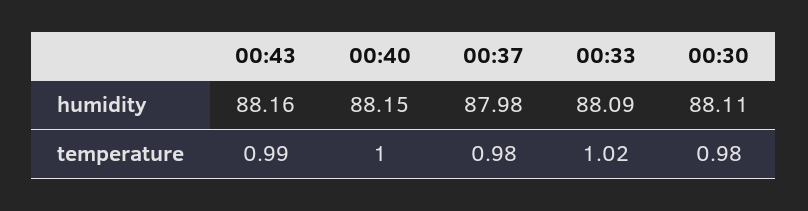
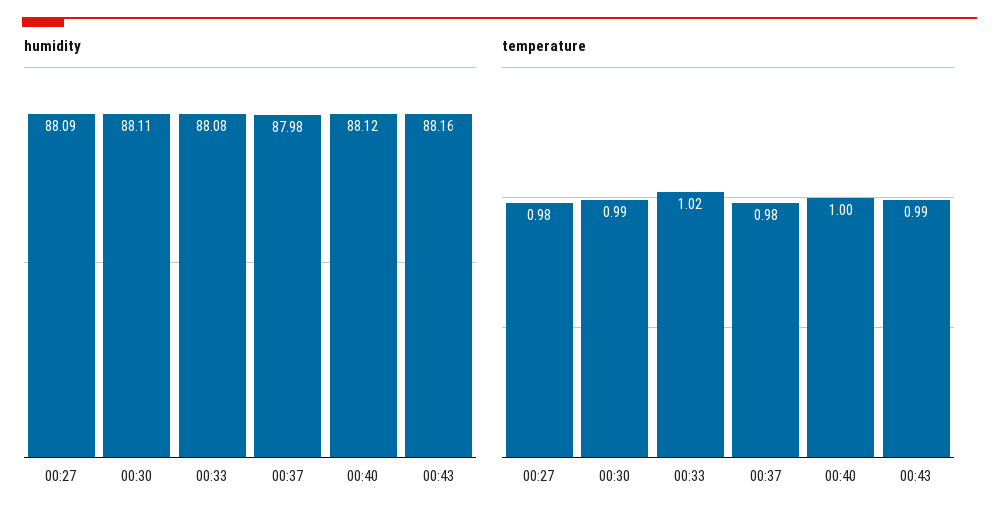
  {
    "humidity": {
      "00:43": 88.16,
-     "00:40": 88.15,
+     "00:40": 88.12,
      "00:37": 87.98,
-     "00:33": 88.09,
+     "00:33": 88.08,
-     "00:30": 88.11
+     "00:30": 88.11,
+     "00:27": 88.09
    },
    "temperature": {
      "00:43": 0.99,
      "00:40": 1,
      "00:37": 0.98,
      "00:33": 1.02,
-     "00:30": 0.98
+     "00:30": 0.99,
+     "00:27": 0.98
    }
  }

